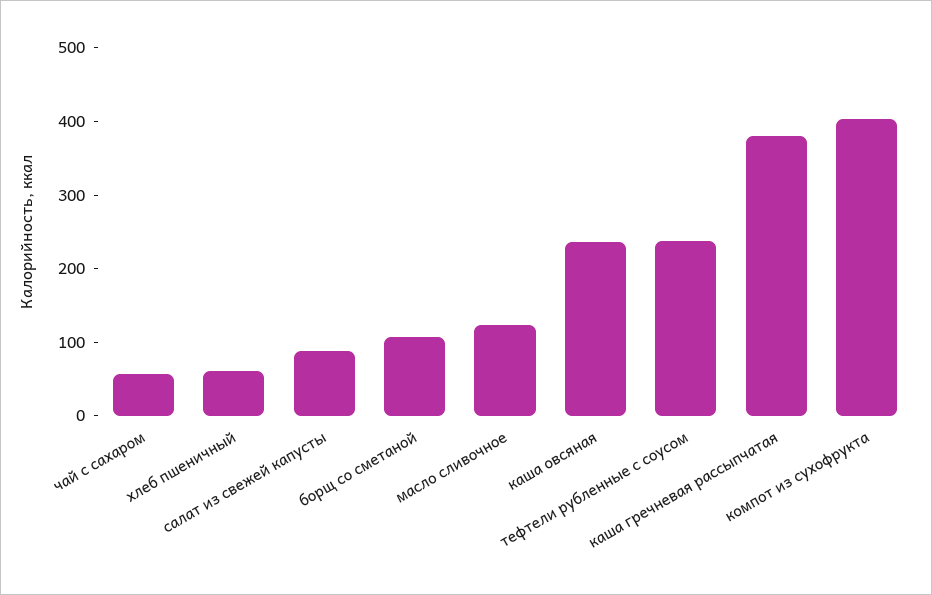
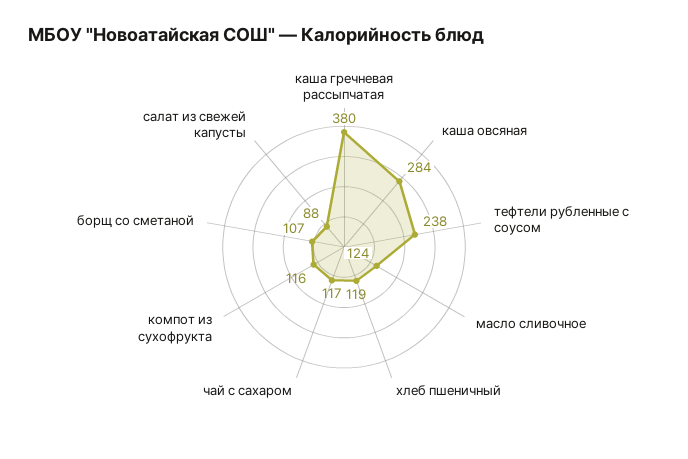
  {
-   "чай с сахаром": 60,
+   "чай с сахаром": 117,
-   "хлеб пшеничный": 60,
+   "хлеб пшеничный": 119,
    "салат из свежей капусты": 88,
    "борщ со сметаной": 107,
    "масло сливочное": 124,
-   "каша овсяная": 240,
+   "каша овсяная": 284,
    "тефтели рубленные с соусом": 238,
    "каша гречневая рассыпчатая": 380,
-   "компот из сухофрукта": 400
+   "компот из сухофрукта": 116
  }

